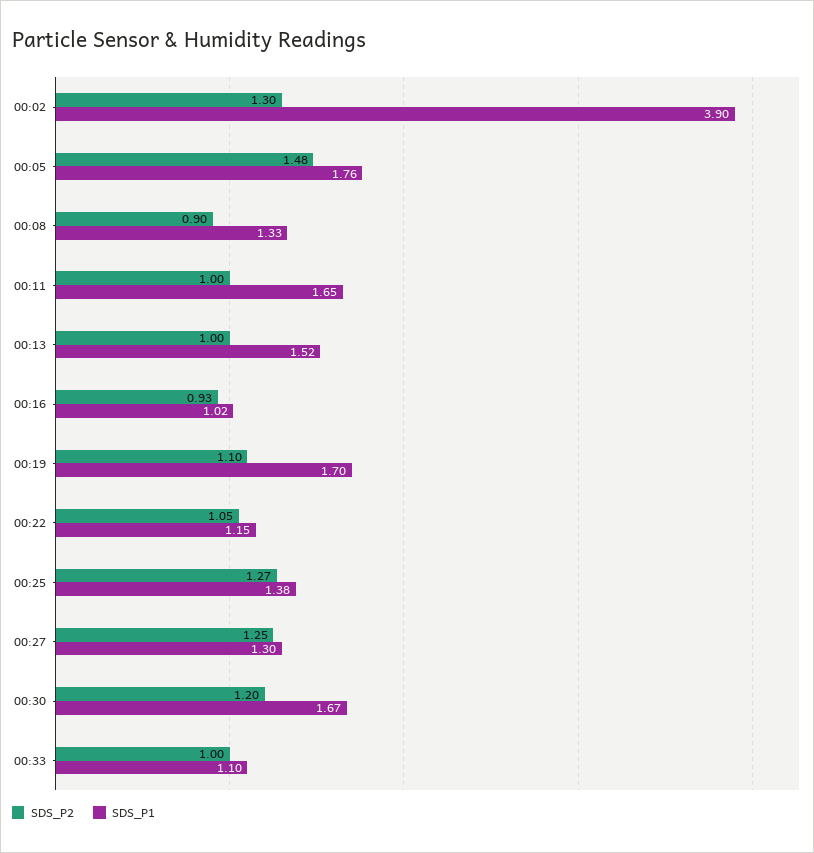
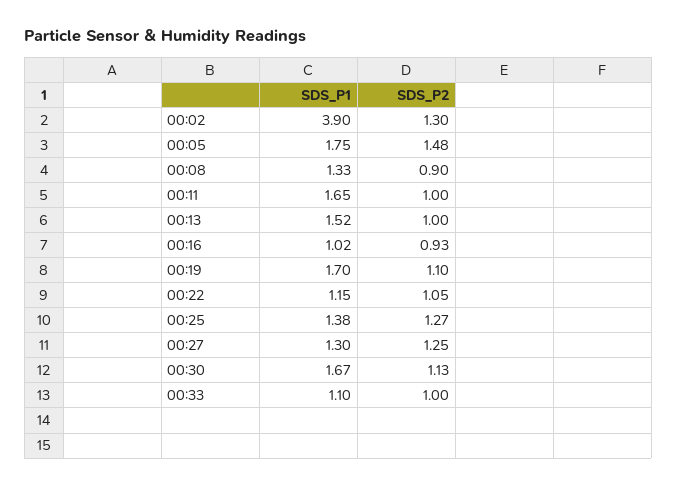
  {
    "SDS_P2": {
      "00:02": 1.3,
      "00:05": 1.48,
      "00:08": 0.9,
      "00:11": 1,
      "00:13": 1,
      "00:16": 0.93,
      "00:19": 1.1,
      "00:22": 1.05,
      "00:25": 1.27,
      "00:27": 1.25,
-     "00:30": 1.2,
+     "00:30": 1.13,
      "00:33": 1
    },
    "SDS_P1": {
      "00:02": 3.9,
-     "00:05": 1.76,
+     "00:05": 1.75,
      "00:08": 1.33,
      "00:11": 1.65,
      "00:13": 1.52,
      "00:16": 1.02,
      "00:19": 1.7,
      "00:22": 1.15,
      "00:25": 1.38,
      "00:27": 1.3,
      "00:30": 1.67,
      "00:33": 1.1
    }
  }

